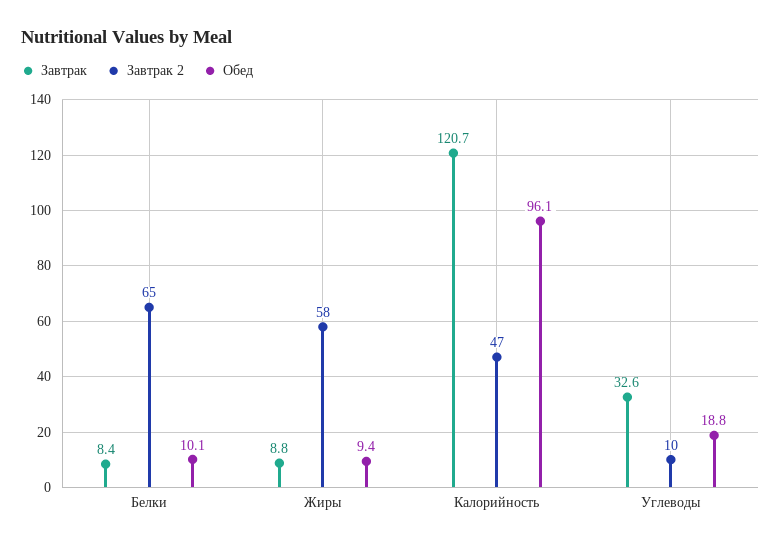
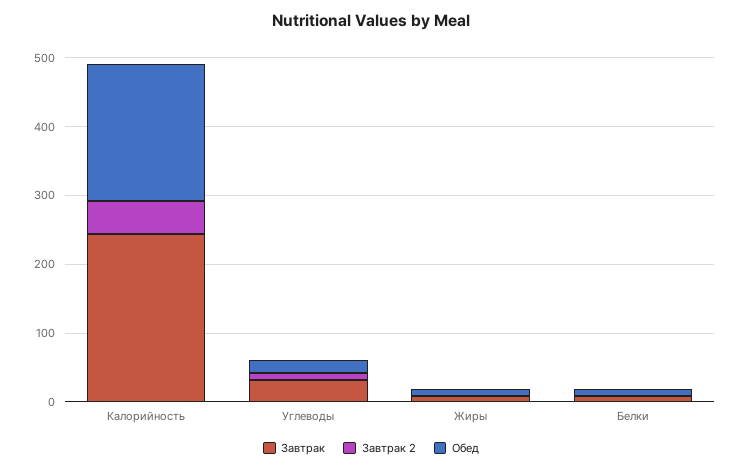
  {
    "Завтрак": {
      "Белки": 8.4,
      "Жиры": 8.8,
-     "Калорийность": 120.7,
+     "Калорийность": 240,
      "Углеводы": 32.6
    },
    "Завтрак 2": {
-     "Белки": 65,
+     "Белки": 0,
-     "Жиры": 58,
+     "Жиры": 0,
      "Калорийность": 47,
      "Углеводы": 10
    },
    "Обед": {
      "Белки": 10.1,
      "Жиры": 9.4,
-     "Калорийность": 96.1,
+     "Калорийность": 200,
      "Углеводы": 18.8
    }
  }

